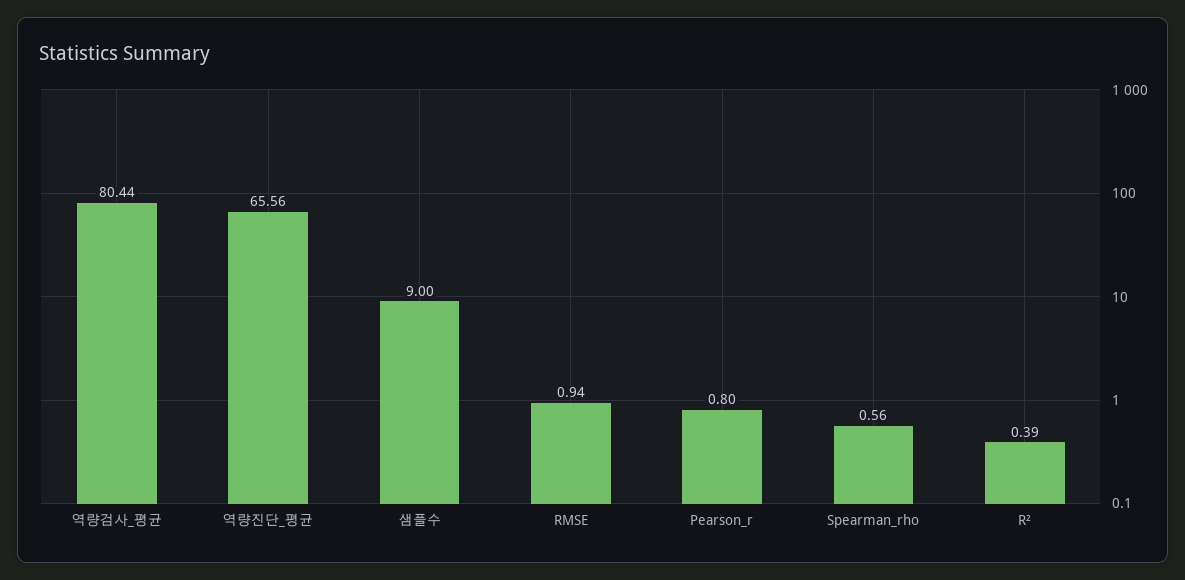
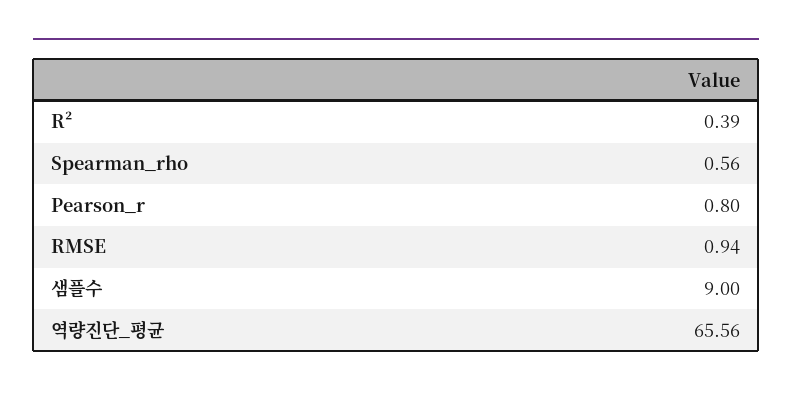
  {
-   "역량검사_평균": 80.44,
    "역량진단_평균": 65.56,
    "샘플수": 9,
    "RMSE": 0.94,
    "Pearson_r": 0.8,
    "Spearman_rho": 0.56,
    "R²": 0.39
  }

